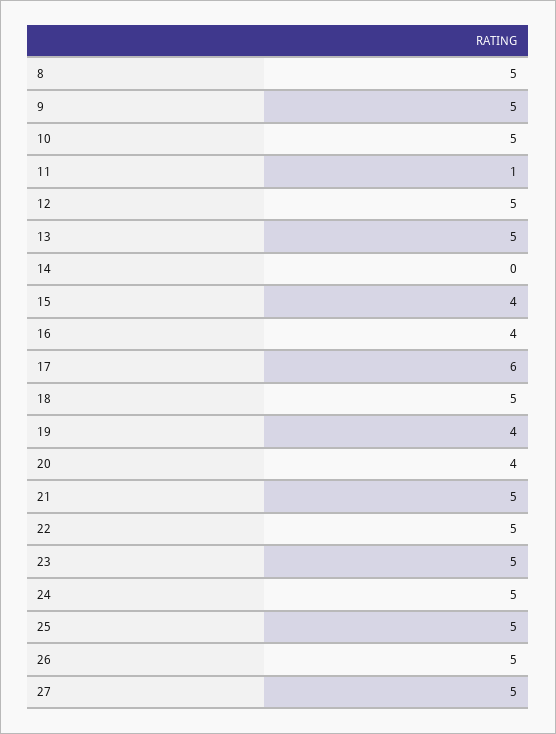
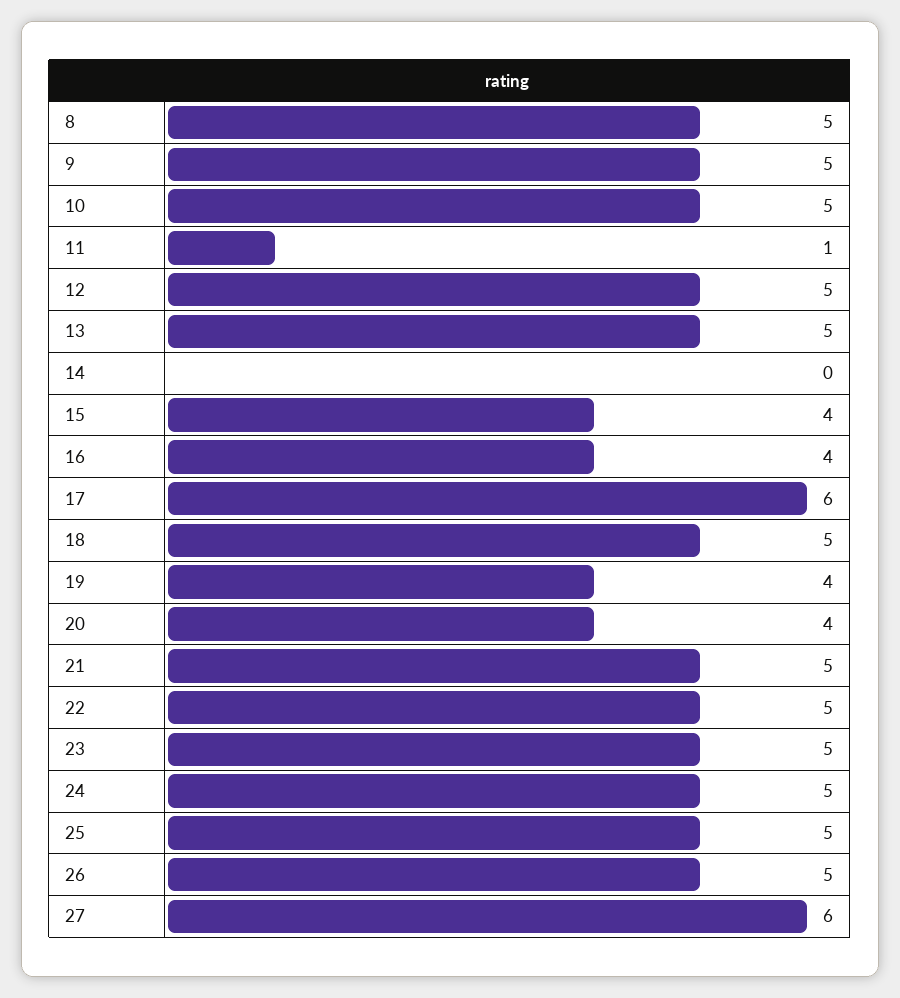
  {
    "8": 5,
    "9": 5,
    "10": 5,
    "11": 1,
    "12": 5,
    "13": 5,
    "14": 0,
    "15": 4,
    "16": 4,
    "17": 6,
    "18": 5,
    "19": 4,
    "20": 4,
    "21": 5,
    "22": 5,
    "23": 5,
    "24": 5,
    "25": 5,
    "26": 5,
-   "27": 5
+   "27": 6
  }

